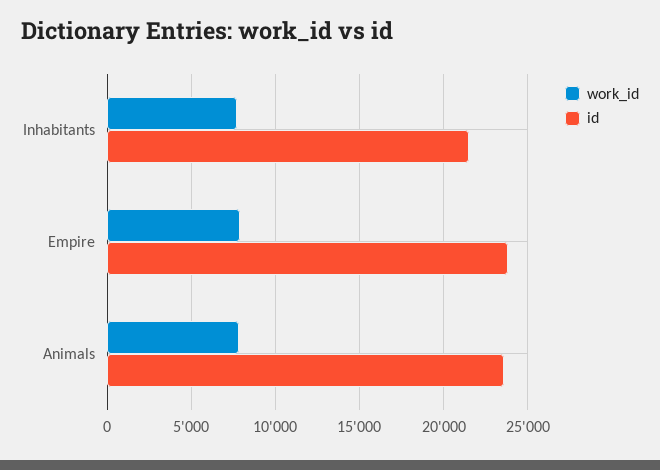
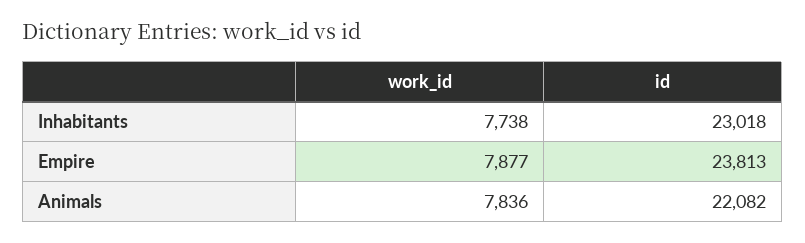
  {
    "work_id": {
      "Inhabitants": 7738,
      "Empire": 7877,
      "Animals": 7836
    },
    "id": {
-     "Inhabitants": 21500,
+     "Inhabitants": 23018,
      "Empire": 23813,
-     "Animals": 23500
+     "Animals": 22082
    }
  }

